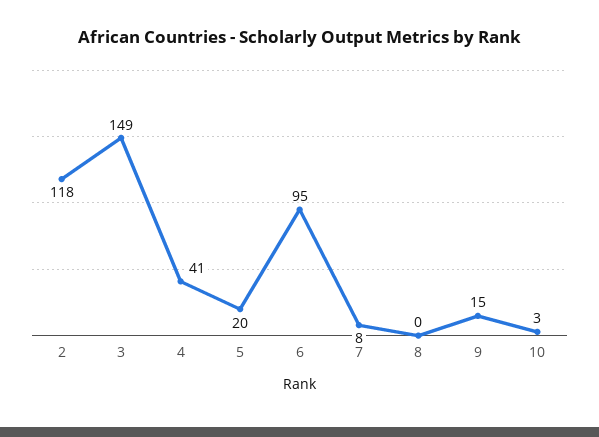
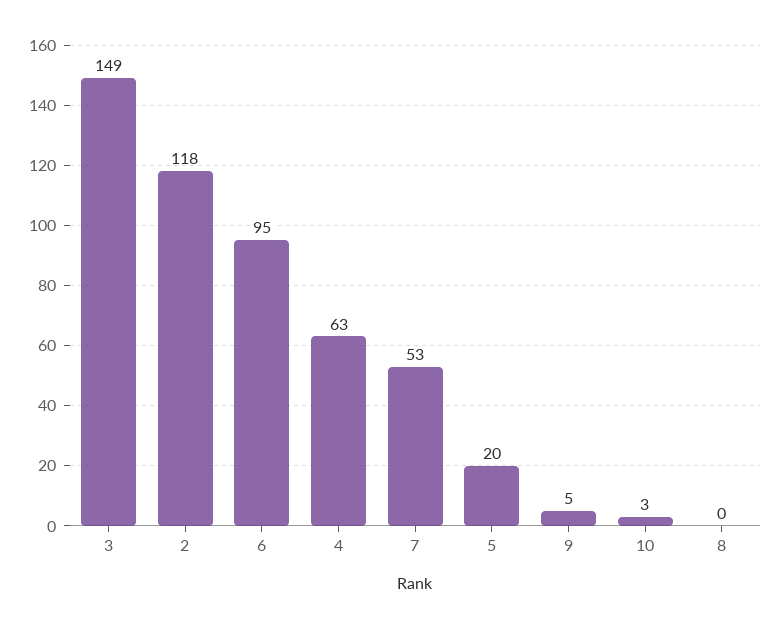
  {
    "2": 118,
    "3": 149,
-   "4": 41,
+   "4": 63,
    "5": 20,
    "6": 95,
-   "7": 8,
+   "7": 53,
    "8": 0,
-   "9": 15,
+   "9": 5,
    "10": 3
  }

